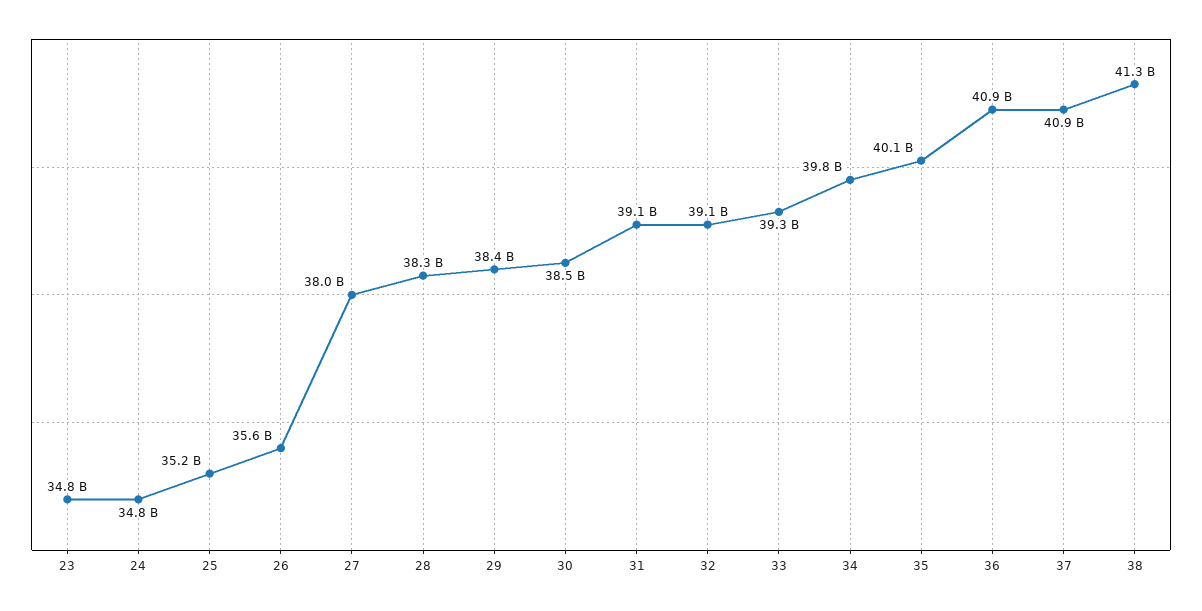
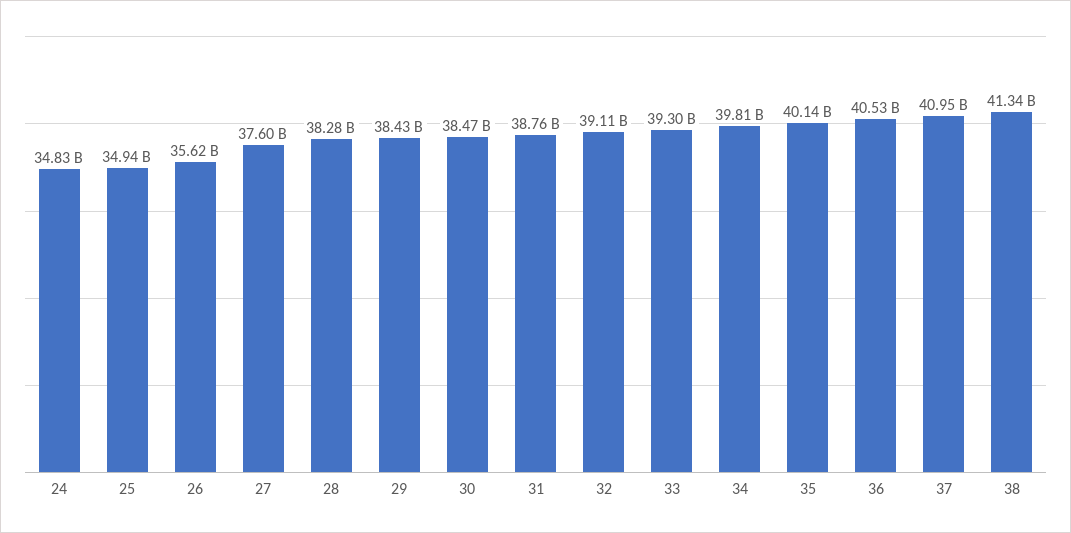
  {
-   "23": 34800000000,
    "24": 34830000000,
-   "25": 35200000000,
+   "25": 34940000000,
    "26": 35620000000,
-   "27": 38000000000,
+   "27": 37600000000,
    "28": 38280000000,
    "29": 38430000000,
    "30": 38470000000,
-   "31": 39100000000,
+   "31": 38760000000,
    "32": 39110000000,
    "33": 39300000000,
    "34": 39810000000,
    "35": 40140000000,
-   "36": 40900000000,
+   "36": 40530000000,
    "37": 40950000000,
    "38": 41340000000
  }

